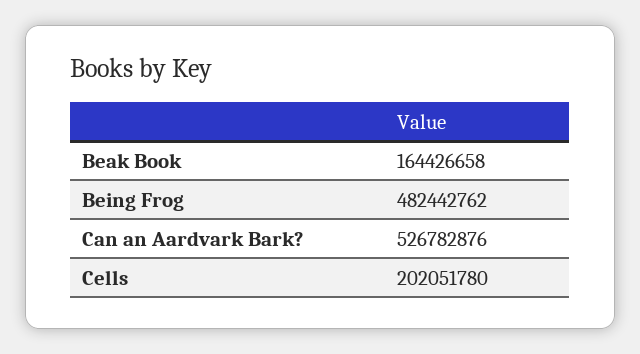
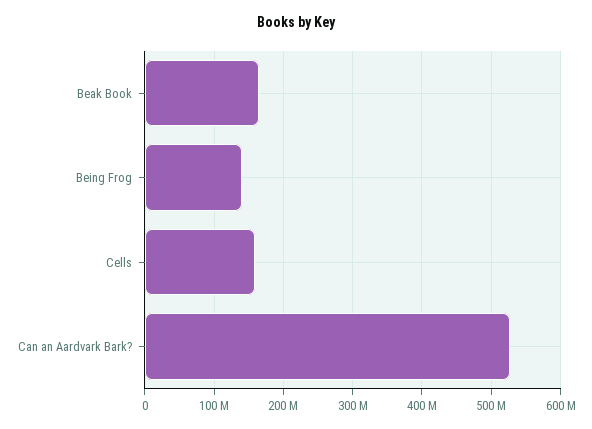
  {
    "Beak Book": 164426658,
-   "Being Frog": 482442762,
+   "Being Frog": 140000000,
    "Can an Aardvark Bark?": 526782876,
-   "Cells": 202051780
+   "Cells": 160000000
  }

